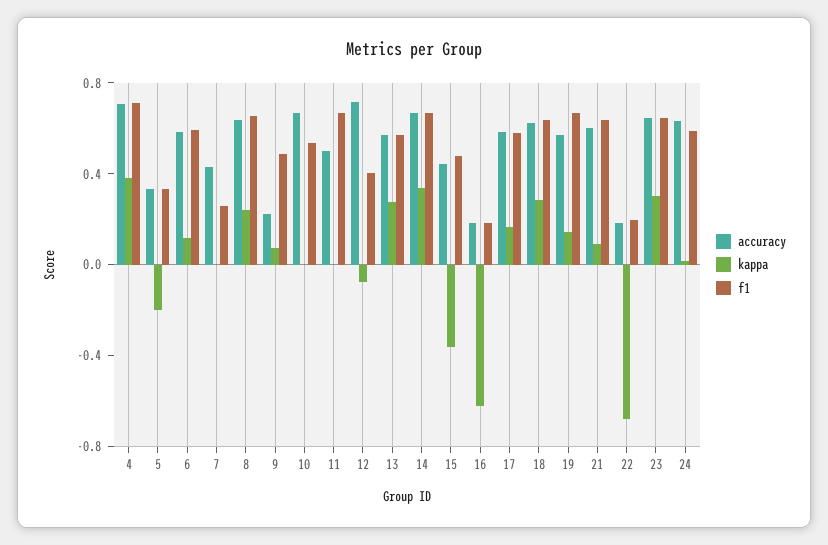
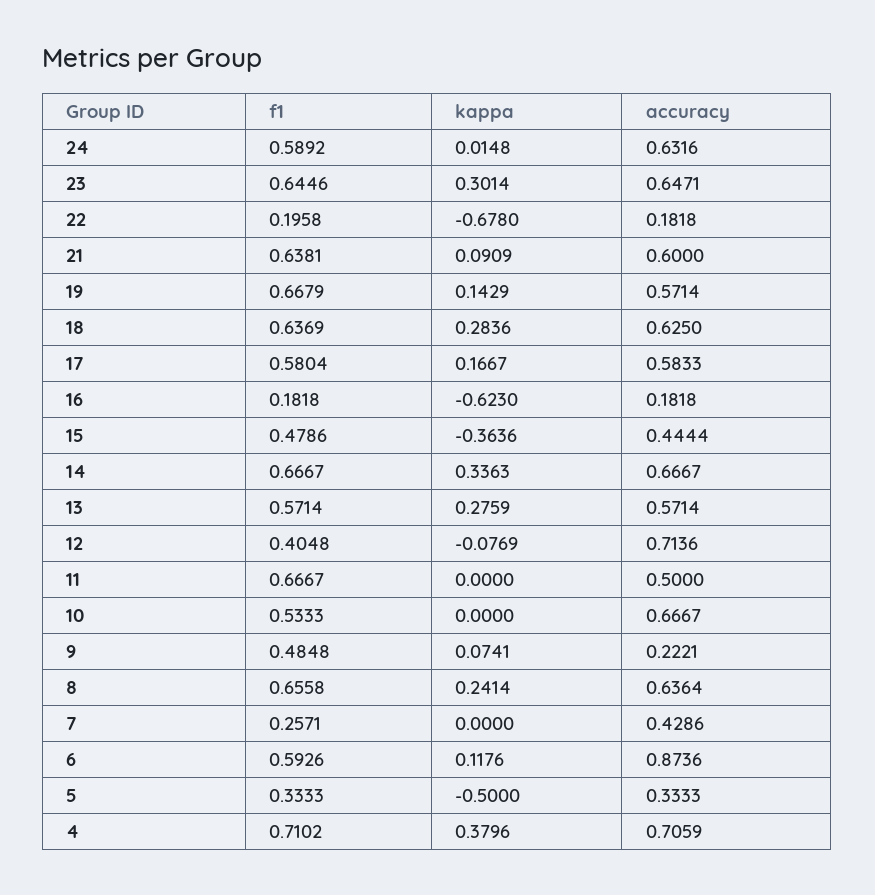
  {
    "accuracy": {
      "4": 0.7059,
      "5": 0.3333,
-     "6": 0.6,
+     "6": 0.8736,
      "7": 0.4286,
      "8": 0.6364,
      "9": 0.2221,
      "10": 0.6667,
      "11": 0.5,
      "12": 0.7136,
      "13": 0.5714,
      "14": 0.6667,
      "15": 0.4444,
      "16": 0.1818,
      "17": 0.5833,
      "18": 0.625,
      "19": 0.5714,
      "21": 0.6,
      "22": 0.1818,
      "23": 0.6471,
      "24": 0.6316
    },
    "kappa": {
      "4": 0.3796,
-     "5": -0.2,
+     "5": -0.5,
      "6": 0.1176,
      "7": 0,
      "8": 0.2414,
      "9": 0.0741,
      "10": 0,
      "11": 0,
      "12": -0.0769,
      "13": 0.2759,
      "14": 0.3363,
      "15": -0.3636,
      "16": -0.623,
      "17": 0.1667,
      "18": 0.2836,
      "19": 0.1429,
      "21": 0.0909,
      "22": -0.678,
      "23": 0.3014,
      "24": 0.0148
    },
    "f1": {
      "4": 0.7102,
      "5": 0.3333,
      "6": 0.5926,
      "7": 0.2571,
      "8": 0.6558,
      "9": 0.4848,
      "10": 0.5333,
      "11": 0.6667,
      "12": 0.4048,
      "13": 0.5714,
      "14": 0.6667,
      "15": 0.4786,
      "16": 0.1818,
      "17": 0.5804,
      "18": 0.6369,
      "19": 0.6679,
      "21": 0.6381,
      "22": 0.1958,
      "23": 0.6446,
      "24": 0.5892
    }
  }

